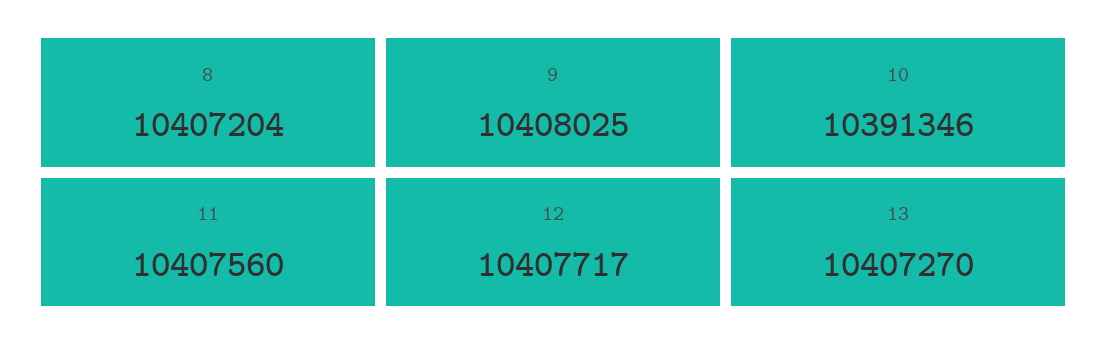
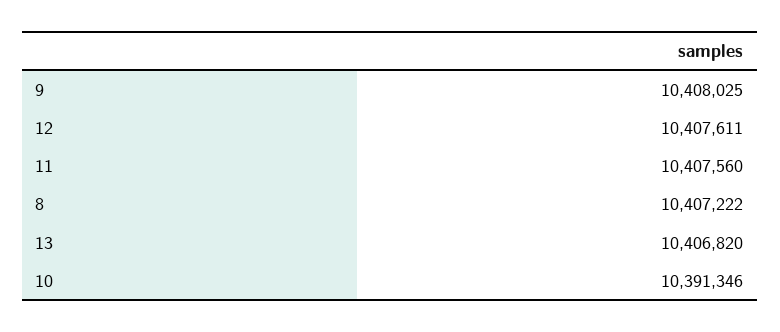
  {
-   "8": 10407204,
+   "8": 10407222,
    "9": 10408025,
    "10": 10391346,
    "11": 10407560,
-   "12": 10407717,
+   "12": 10407611,
-   "13": 10407270
+   "13": 10406820
  }

